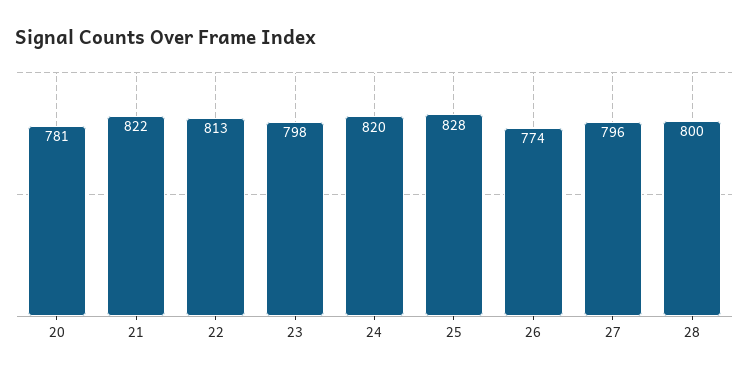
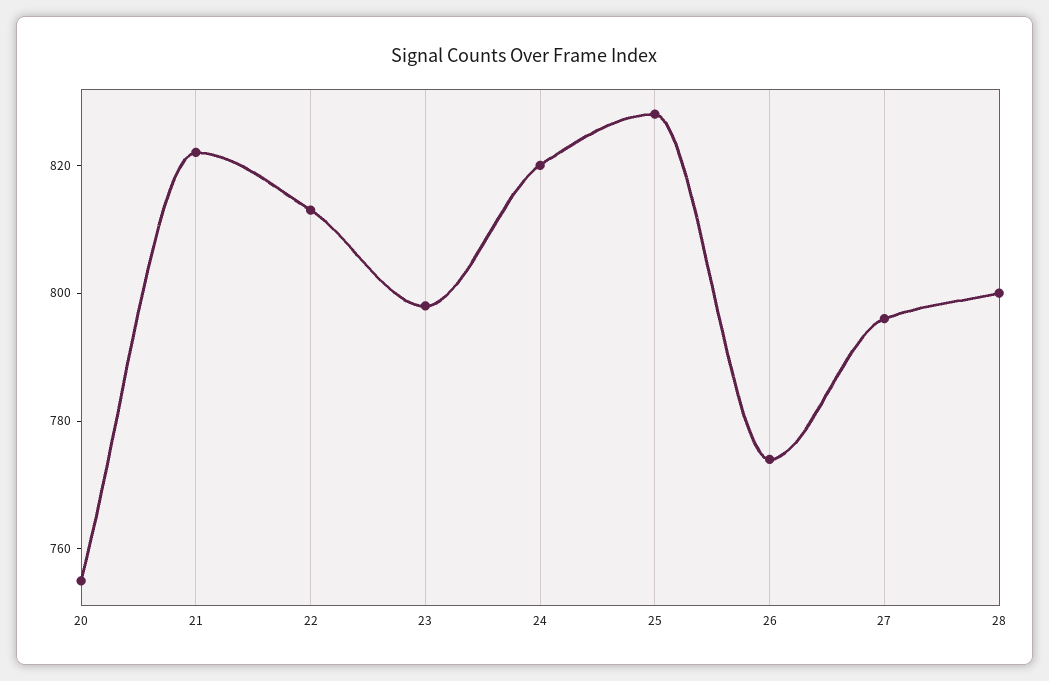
  {
-   "20": 781,
+   "20": 755,
    "21": 822,
    "22": 813,
    "23": 798,
    "24": 820,
    "25": 828,
    "26": 774,
    "27": 796,
    "28": 800
  }

